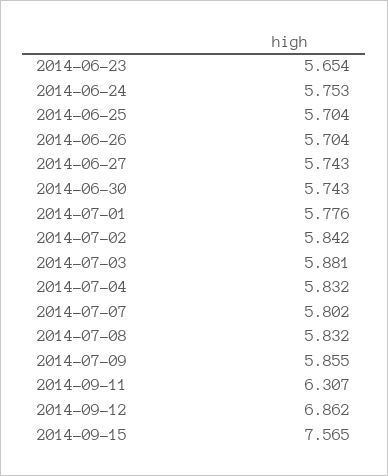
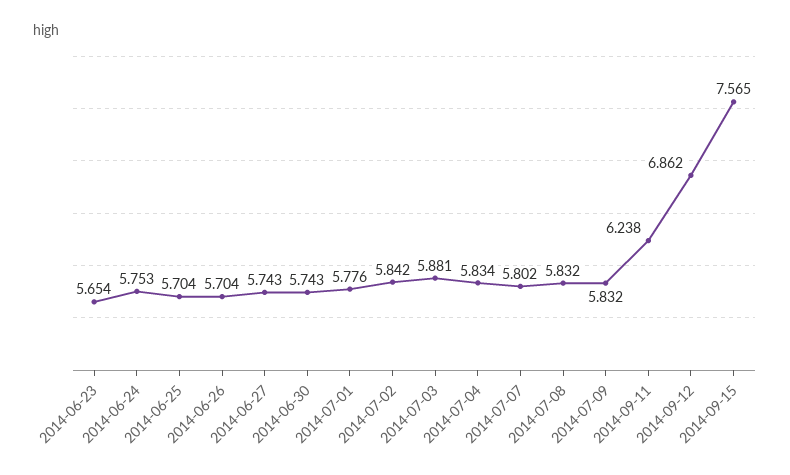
  {
    "2014-06-23": 5.654,
    "2014-06-24": 5.753,
    "2014-06-25": 5.704,
    "2014-06-26": 5.704,
    "2014-06-27": 5.743,
    "2014-06-30": 5.743,
    "2014-07-01": 5.776,
    "2014-07-02": 5.842,
    "2014-07-03": 5.881,
-   "2014-07-04": 5.832,
+   "2014-07-04": 5.834,
    "2014-07-07": 5.802,
    "2014-07-08": 5.832,
-   "2014-07-09": 5.855,
+   "2014-07-09": 5.832,
-   "2014-09-11": 6.307,
+   "2014-09-11": 6.238,
    "2014-09-12": 6.862,
    "2014-09-15": 7.565
  }

